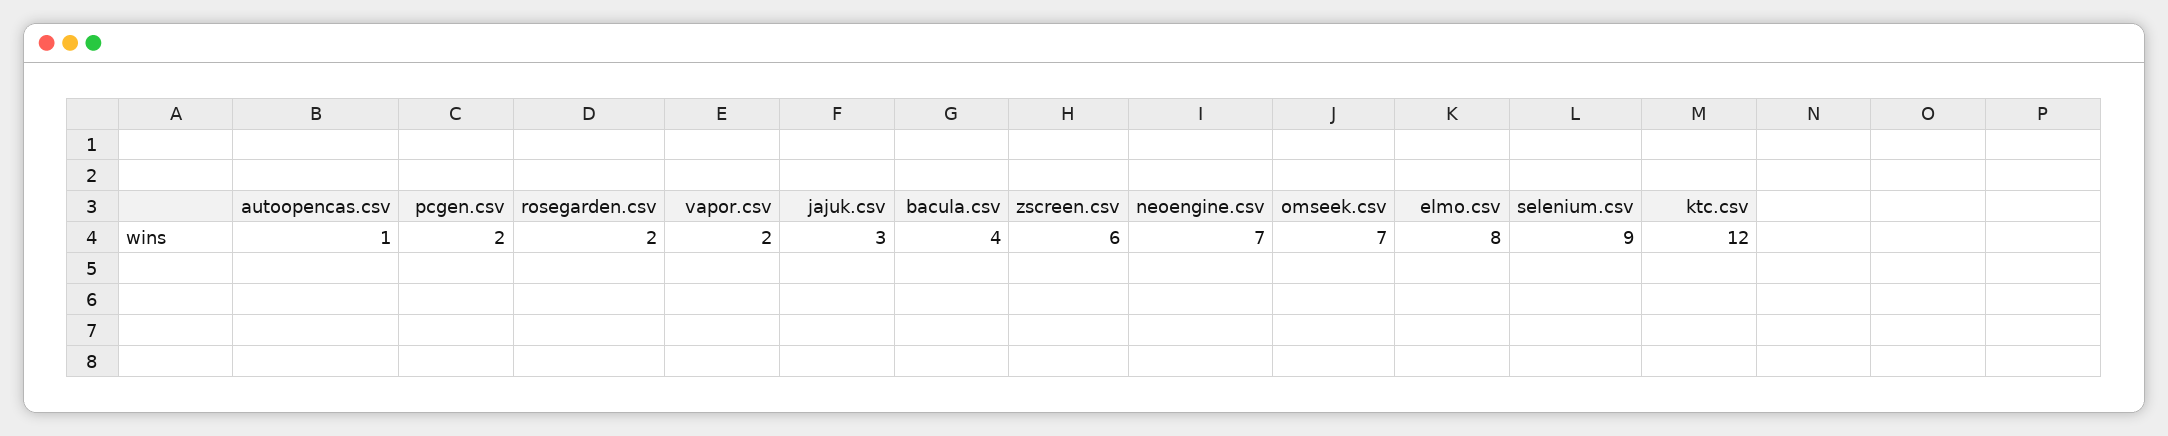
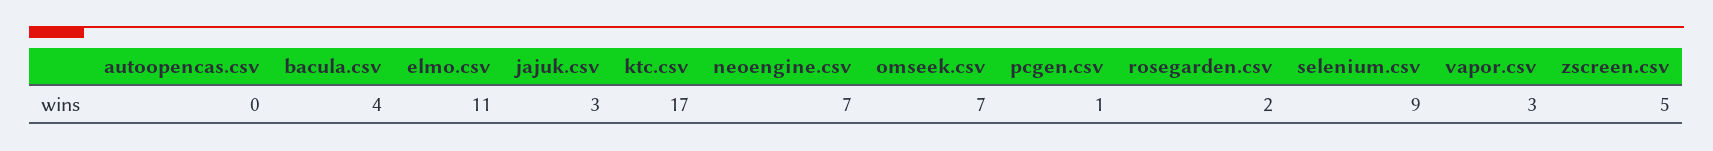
  {
-   "autoopencas.csv": 1,
+   "autoopencas.csv": 0,
-   "pcgen.csv": 2,
+   "pcgen.csv": 1,
    "rosegarden.csv": 2,
-   "vapor.csv": 2,
+   "vapor.csv": 3,
    "jajuk.csv": 3,
    "bacula.csv": 4,
-   "zscreen.csv": 6,
+   "zscreen.csv": 5,
    "neoengine.csv": 7,
    "omseek.csv": 7,
-   "elmo.csv": 8,
+   "elmo.csv": 11,
    "selenium.csv": 9,
-   "ktc.csv": 12
+   "ktc.csv": 17
  }

